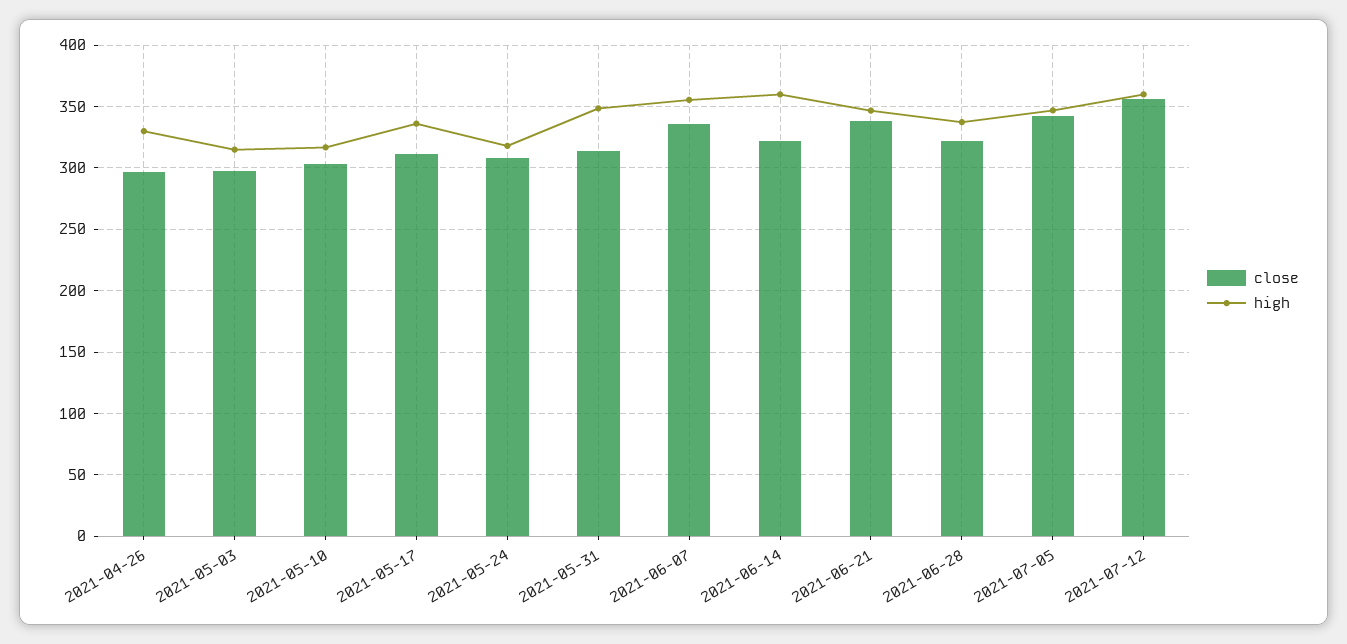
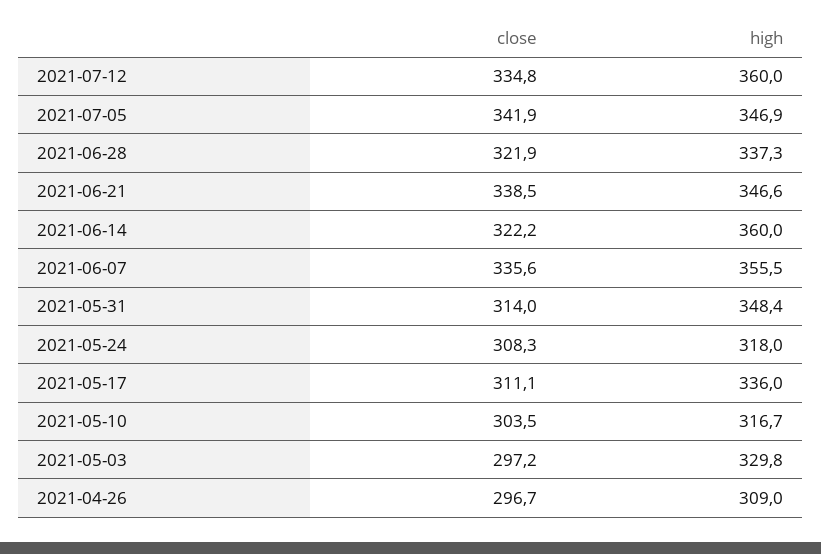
  {
    "close": {
      "2021-04-26": 296.7,
      "2021-05-03": 297.2,
      "2021-05-10": 303.5,
      "2021-05-17": 311.1,
      "2021-05-24": 308.3,
      "2021-05-31": 314,
      "2021-06-07": 335.6,
      "2021-06-14": 322.2,
      "2021-06-21": 338.5,
      "2021-06-28": 321.9,
      "2021-07-05": 341.9,
-     "2021-07-12": 355
+     "2021-07-12": 334.8
    },
    "high": {
-     "2021-04-26": 330,
+     "2021-04-26": 309,
-     "2021-05-03": 315,
+     "2021-05-03": 329.8,
      "2021-05-10": 316.7,
      "2021-05-17": 336,
      "2021-05-24": 318,
      "2021-05-31": 348.4,
      "2021-06-07": 355.5,
      "2021-06-14": 360,
      "2021-06-21": 346.6,
      "2021-06-28": 337.3,
      "2021-07-05": 346.9,
      "2021-07-12": 360
    }
  }

